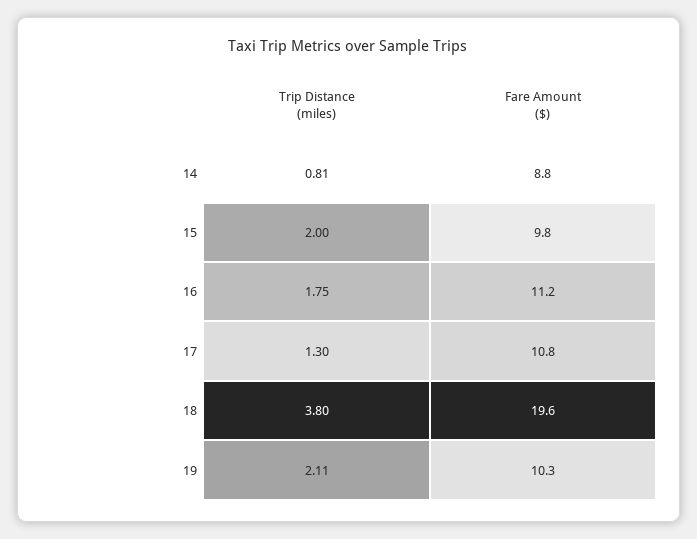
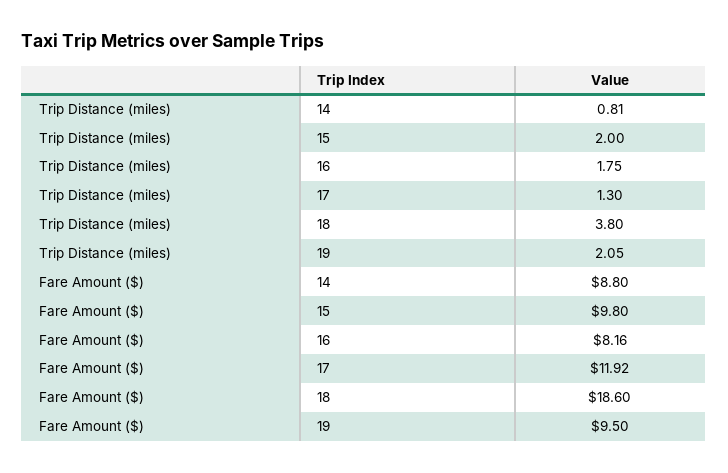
  {
    "Trip Distance (miles)": {
      "14": 0.81,
      "15": 2,
      "16": 1.75,
      "17": 1.3,
      "18": 3.8,
-     "19": 2.11
+     "19": 2.05
    },
    "Fare Amount ($)": {
      "14": 8.8,
      "15": 9.8,
-     "16": 11.2,
+     "16": 8.16,
-     "17": 10.8,
+     "17": 11.92,
-     "18": 19.6,
+     "18": 18.6,
-     "19": 10.3
+     "19": 9.5
    }
  }

